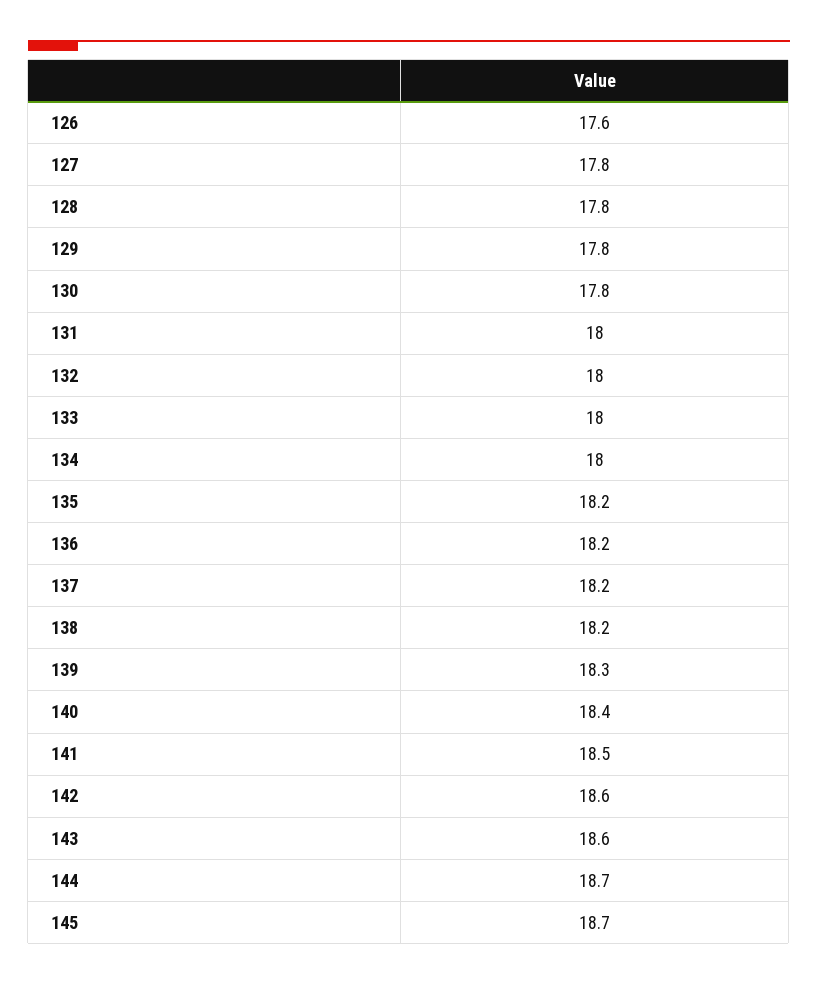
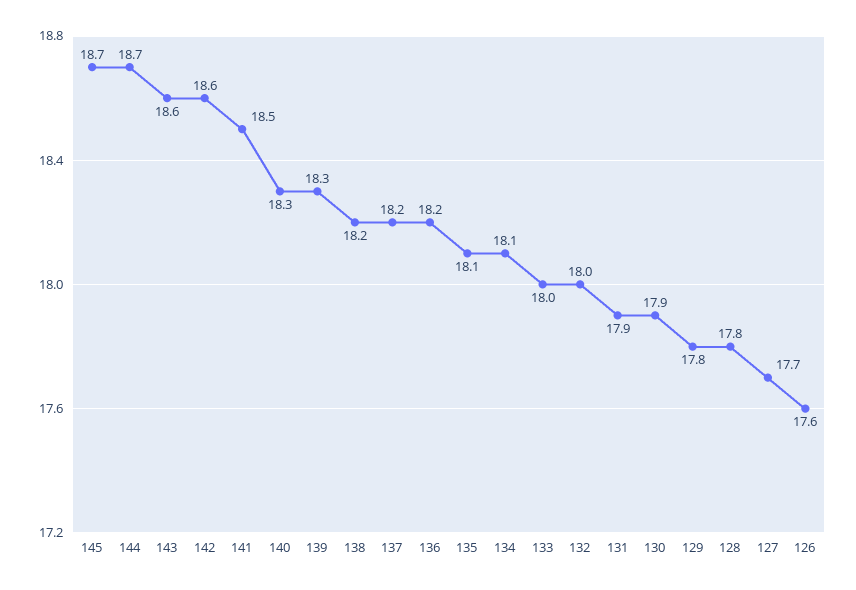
  {
    "126": 17.6,
-   "127": 17.8,
+   "127": 17.7,
    "128": 17.8,
    "129": 17.8,
-   "130": 17.8,
+   "130": 17.9,
-   "131": 18,
+   "131": 17.9,
    "132": 18,
    "133": 18,
-   "134": 18,
+   "134": 18.1,
-   "135": 18.2,
+   "135": 18.1,
    "136": 18.2,
    "137": 18.2,
    "138": 18.2,
    "139": 18.3,
-   "140": 18.4,
+   "140": 18.3,
    "141": 18.5,
    "142": 18.6,
    "143": 18.6,
    "144": 18.7,
    "145": 18.7
  }

